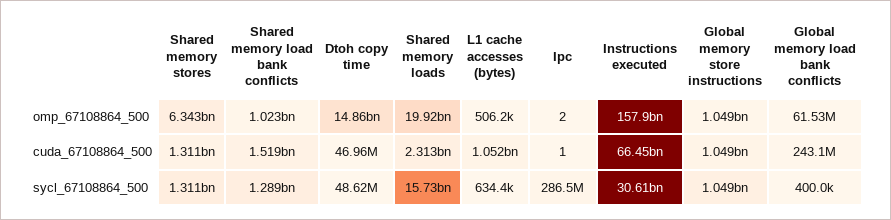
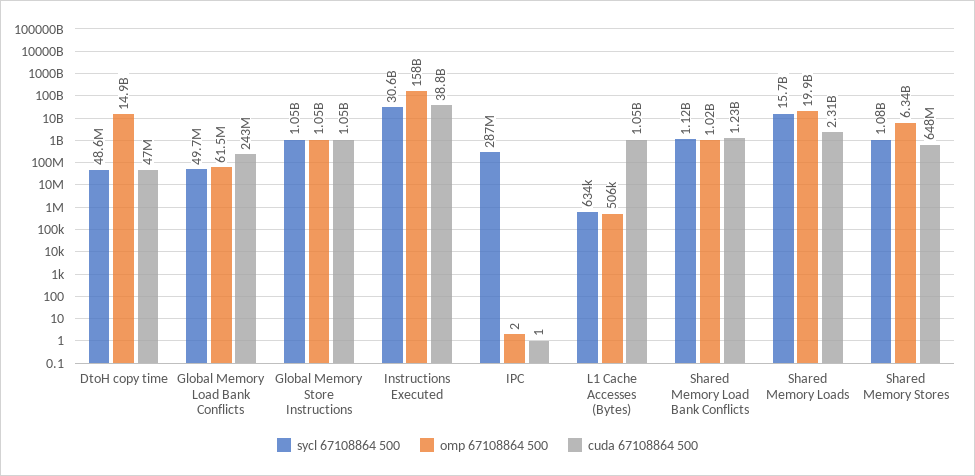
  {
    "omp_67108864_500": {
      "Shared memory stores": 6343000000,
      "Shared memory load bank conflicts": 1023000000,
      "Dtoh copy time": 14860000000,
      "Shared memory loads": 19920000000,
      "L1 cache accesses (bytes)": 506200,
      "Ipc": 2,
      "Instructions executed": 157900000000,
      "Global memory store instructions": 1049000000,
      "Global memory load bank conflicts": 61530000
    },
    "cuda_67108864_500": {
-     "Shared memory stores": 1311000000,
+     "Shared memory stores": 648000000,
-     "Shared memory load bank conflicts": 1519000000,
+     "Shared memory load bank conflicts": 1230000000,
      "Dtoh copy time": 46960000,
      "Shared memory loads": 2313000000,
      "L1 cache accesses (bytes)": 1052000000,
      "Ipc": 1,
-     "Instructions executed": 66450000000,
+     "Instructions executed": 38800000000,
      "Global memory store instructions": 1049000000,
      "Global memory load bank conflicts": 243100000
    },
    "sycl_67108864_500": {
-     "Shared memory stores": 1311000000,
+     "Shared memory stores": 1080000000,
-     "Shared memory load bank conflicts": 1289000000,
+     "Shared memory load bank conflicts": 1120000000,
      "Dtoh copy time": 48620000,
      "Shared memory loads": 15730000000,
      "L1 cache accesses (bytes)": 634400,
      "Ipc": 286500000,
      "Instructions executed": 30610000000,
      "Global memory store instructions": 1049000000,
-     "Global memory load bank conflicts": 400000
+     "Global memory load bank conflicts": 49700000
    }
  }

